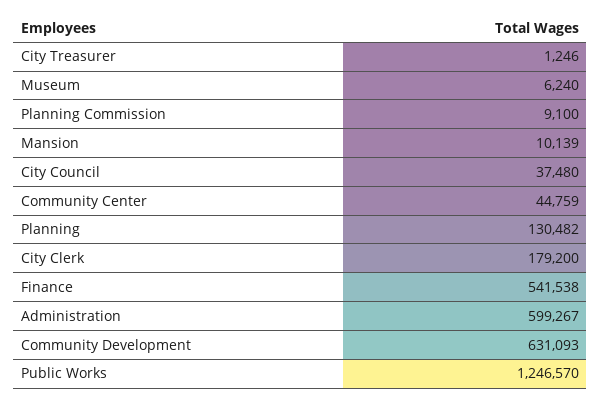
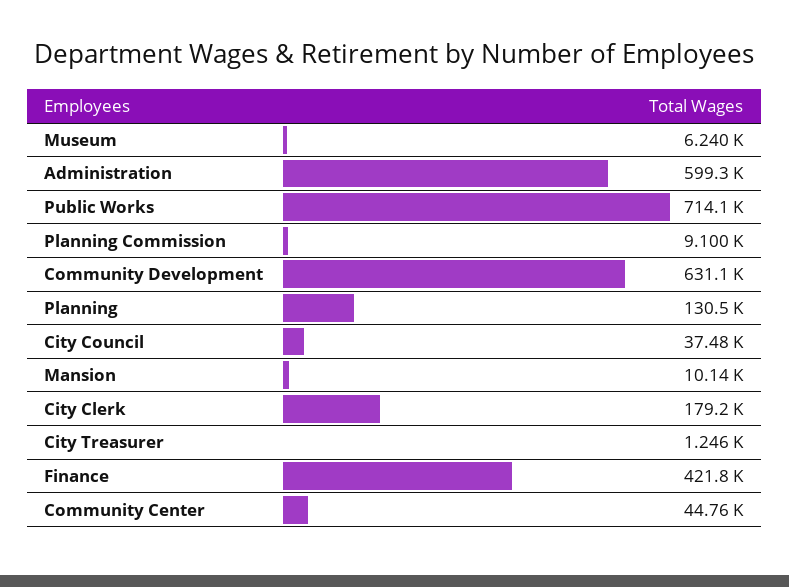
  {
    "City Treasurer": 1246,
    "Museum": 6240,
    "Planning Commission": 9100,
    "Mansion": 10139,
    "City Council": 37480,
    "Community Center": 44759,
    "Planning": 130482,
    "City Clerk": 179200,
-   "Finance": 541538,
+   "Finance": 421800,
    "Administration": 599267,
    "Community Development": 631093,
-   "Public Works": 1246570
+   "Public Works": 714100
  }

